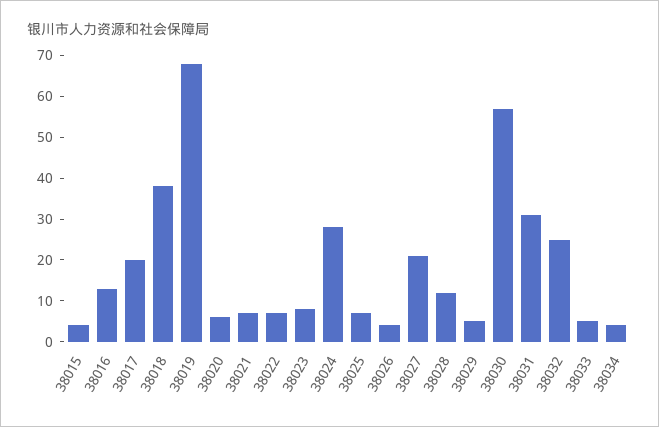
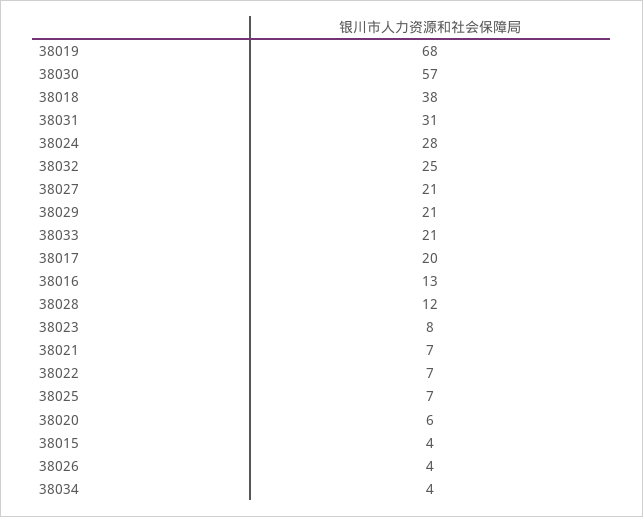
  {
    "38015": 4,
    "38016": 13,
    "38017": 20,
    "38018": 38,
    "38019": 68,
    "38020": 6,
    "38021": 7,
    "38022": 7,
    "38023": 8,
    "38024": 28,
    "38025": 7,
    "38026": 4,
    "38027": 21,
    "38028": 12,
-   "38029": 5,
+   "38029": 21,
    "38030": 57,
    "38031": 31,
    "38032": 25,
-   "38033": 5,
+   "38033": 21,
    "38034": 4
  }

